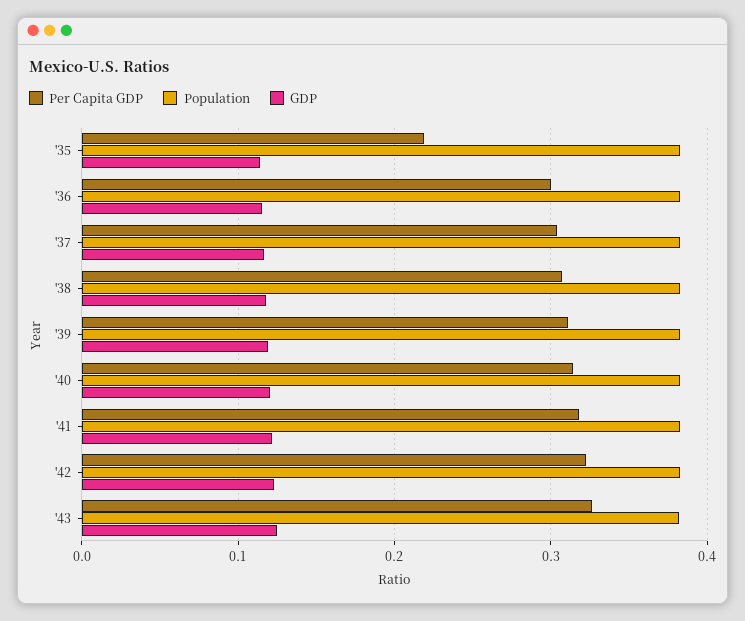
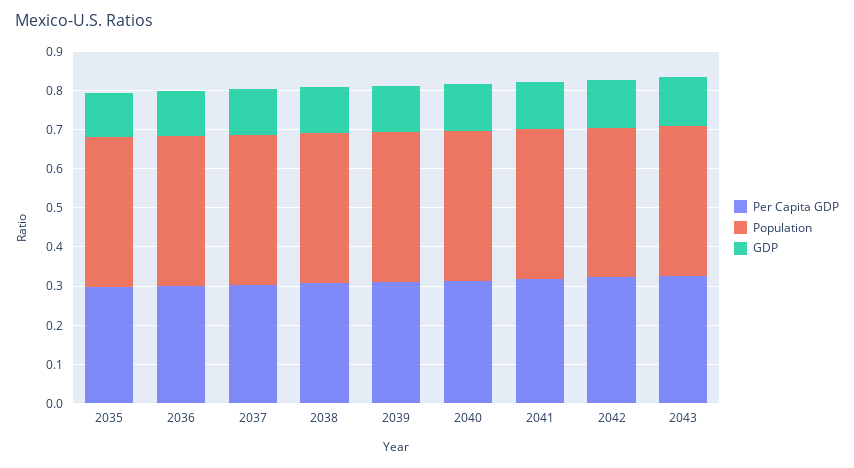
  {
    "Per Capita GDP": {
-     "'35": 0.22,
+     "'35": 0.3,
      "'36": 0.3,
      "'37": 0.3,
      "'38": 0.31,
      "'39": 0.31,
      "'40": 0.31,
      "'41": 0.32,
      "'42": 0.32,
      "'43": 0.33
    },
    "Population": {
      "'35": 0.38,
      "'36": 0.38,
      "'37": 0.38,
      "'38": 0.38,
      "'39": 0.38,
      "'40": 0.38,
      "'41": 0.38,
      "'42": 0.38,
      "'43": 0.38
    },
    "GDP": {
      "'35": 0.11,
      "'36": 0.12,
      "'37": 0.12,
      "'38": 0.12,
      "'39": 0.12,
      "'40": 0.12,
      "'41": 0.12,
      "'42": 0.12,
      "'43": 0.12
    }
  }

